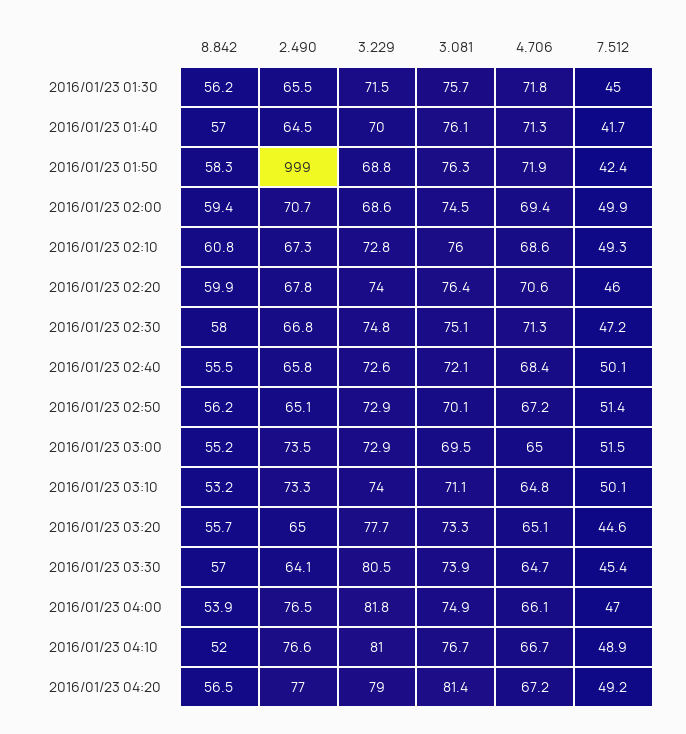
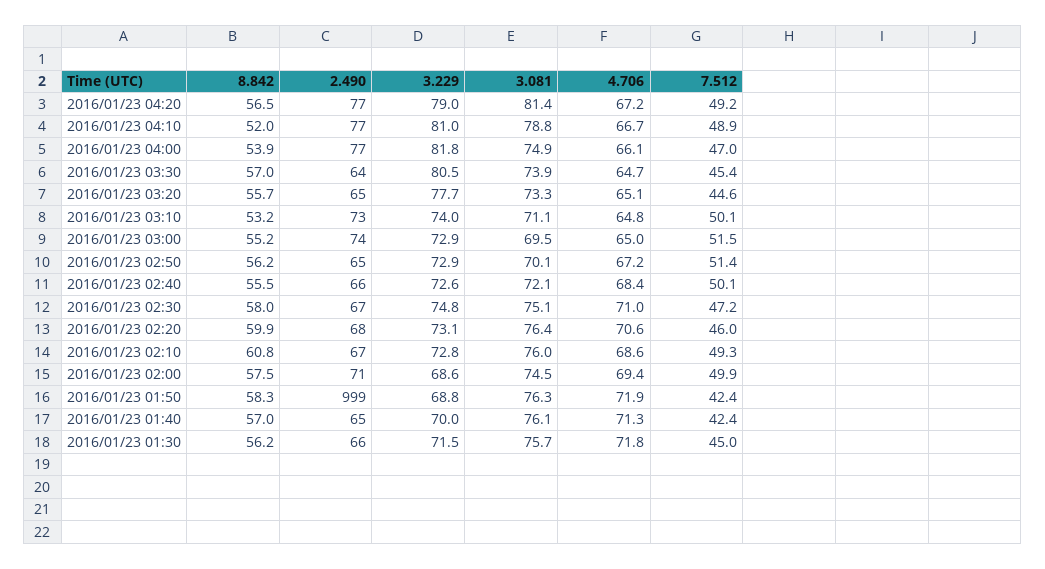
  {
    "8.842": {
      "2016/01/23 01:30": 56.2,
      "2016/01/23 01:40": 57,
      "2016/01/23 01:50": 58.3,
-     "2016/01/23 02:00": 59.4,
+     "2016/01/23 02:00": 57.5,
      "2016/01/23 02:10": 60.8,
      "2016/01/23 02:20": 59.9,
      "2016/01/23 02:30": 58,
      "2016/01/23 02:40": 55.5,
      "2016/01/23 02:50": 56.2,
      "2016/01/23 03:00": 55.2,
      "2016/01/23 03:10": 53.2,
      "2016/01/23 03:20": 55.7,
      "2016/01/23 03:30": 57,
      "2016/01/23 04:00": 53.9,
      "2016/01/23 04:10": 52,
      "2016/01/23 04:20": 56.5
    },
    "2.490": {
      "2016/01/23 01:30": 65.5,
      "2016/01/23 01:40": 64.5,
      "2016/01/23 01:50": 999,
      "2016/01/23 02:00": 70.7,
      "2016/01/23 02:10": 67.3,
      "2016/01/23 02:20": 67.8,
      "2016/01/23 02:30": 66.8,
      "2016/01/23 02:40": 65.8,
      "2016/01/23 02:50": 65.1,
      "2016/01/23 03:00": 73.5,
      "2016/01/23 03:10": 73.3,
      "2016/01/23 03:20": 65,
      "2016/01/23 03:30": 64.1,
      "2016/01/23 04:00": 76.5,
      "2016/01/23 04:10": 76.6,
      "2016/01/23 04:20": 77
    },
    "3.229": {
      "2016/01/23 01:30": 71.5,
      "2016/01/23 01:40": 70,
      "2016/01/23 01:50": 68.8,
      "2016/01/23 02:00": 68.6,
      "2016/01/23 02:10": 72.8,
-     "2016/01/23 02:20": 74,
+     "2016/01/23 02:20": 73.1,
      "2016/01/23 02:30": 74.8,
      "2016/01/23 02:40": 72.6,
      "2016/01/23 02:50": 72.9,
      "2016/01/23 03:00": 72.9,
      "2016/01/23 03:10": 74,
      "2016/01/23 03:20": 77.7,
      "2016/01/23 03:30": 80.5,
      "2016/01/23 04:00": 81.8,
      "2016/01/23 04:10": 81,
      "2016/01/23 04:20": 79
    },
    "3.081": {
      "2016/01/23 01:30": 75.7,
      "2016/01/23 01:40": 76.1,
      "2016/01/23 01:50": 76.3,
      "2016/01/23 02:00": 74.5,
      "2016/01/23 02:10": 76,
      "2016/01/23 02:20": 76.4,
      "2016/01/23 02:30": 75.1,
      "2016/01/23 02:40": 72.1,
      "2016/01/23 02:50": 70.1,
      "2016/01/23 03:00": 69.5,
      "2016/01/23 03:10": 71.1,
      "2016/01/23 03:20": 73.3,
      "2016/01/23 03:30": 73.9,
      "2016/01/23 04:00": 74.9,
-     "2016/01/23 04:10": 76.7,
+     "2016/01/23 04:10": 78.8,
      "2016/01/23 04:20": 81.4
    },
    "4.706": {
      "2016/01/23 01:30": 71.8,
      "2016/01/23 01:40": 71.3,
      "2016/01/23 01:50": 71.9,
      "2016/01/23 02:00": 69.4,
      "2016/01/23 02:10": 68.6,
      "2016/01/23 02:20": 70.6,
-     "2016/01/23 02:30": 71.3,
+     "2016/01/23 02:30": 71,
      "2016/01/23 02:40": 68.4,
      "2016/01/23 02:50": 67.2,
      "2016/01/23 03:00": 65,
      "2016/01/23 03:10": 64.8,
      "2016/01/23 03:20": 65.1,
      "2016/01/23 03:30": 64.7,
      "2016/01/23 04:00": 66.1,
      "2016/01/23 04:10": 66.7,
      "2016/01/23 04:20": 67.2
    },
    "7.512": {
      "2016/01/23 01:30": 45,
-     "2016/01/23 01:40": 41.7,
+     "2016/01/23 01:40": 42.4,
      "2016/01/23 01:50": 42.4,
      "2016/01/23 02:00": 49.9,
      "2016/01/23 02:10": 49.3,
      "2016/01/23 02:20": 46,
      "2016/01/23 02:30": 47.2,
      "2016/01/23 02:40": 50.1,
      "2016/01/23 02:50": 51.4,
      "2016/01/23 03:00": 51.5,
      "2016/01/23 03:10": 50.1,
      "2016/01/23 03:20": 44.6,
      "2016/01/23 03:30": 45.4,
      "2016/01/23 04:00": 47,
      "2016/01/23 04:10": 48.9,
      "2016/01/23 04:20": 49.2
    }
  }

